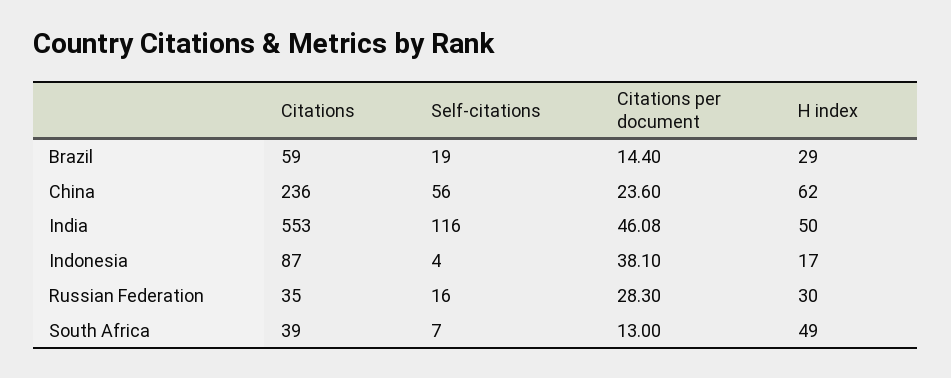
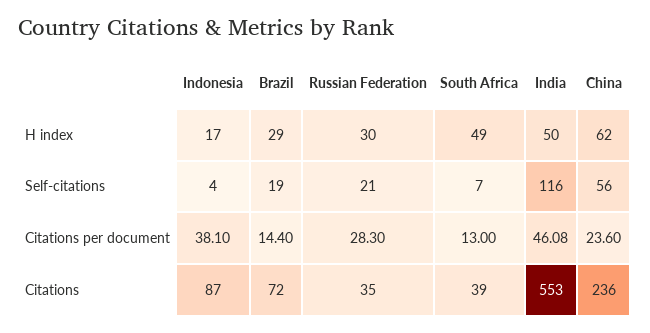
  {
    "Citations": {
-     "Brazil": 59,
+     "Brazil": 72,
      "China": 236,
      "India": 553,
      "Indonesia": 87,
      "Russian Federation": 35,
      "South Africa": 39
    },
    "Self-citations": {
      "Brazil": 19,
      "China": 56,
      "India": 116,
      "Indonesia": 4,
-     "Russian Federation": 16,
+     "Russian Federation": 21,
      "South Africa": 7
    },
    "Citations per document": {
      "Brazil": 14.4,
      "China": 23.6,
      "India": 46.08,
      "Indonesia": 38.1,
      "Russian Federation": 28.3,
      "South Africa": 13
    },
    "H index": {
      "Brazil": 29,
      "China": 62,
      "India": 50,
      "Indonesia": 17,
      "Russian Federation": 30,
      "South Africa": 49
    }
  }

